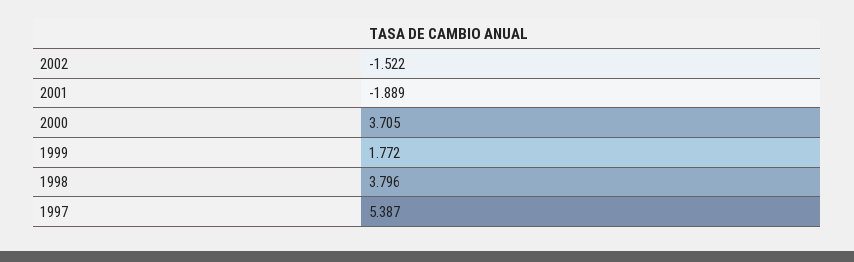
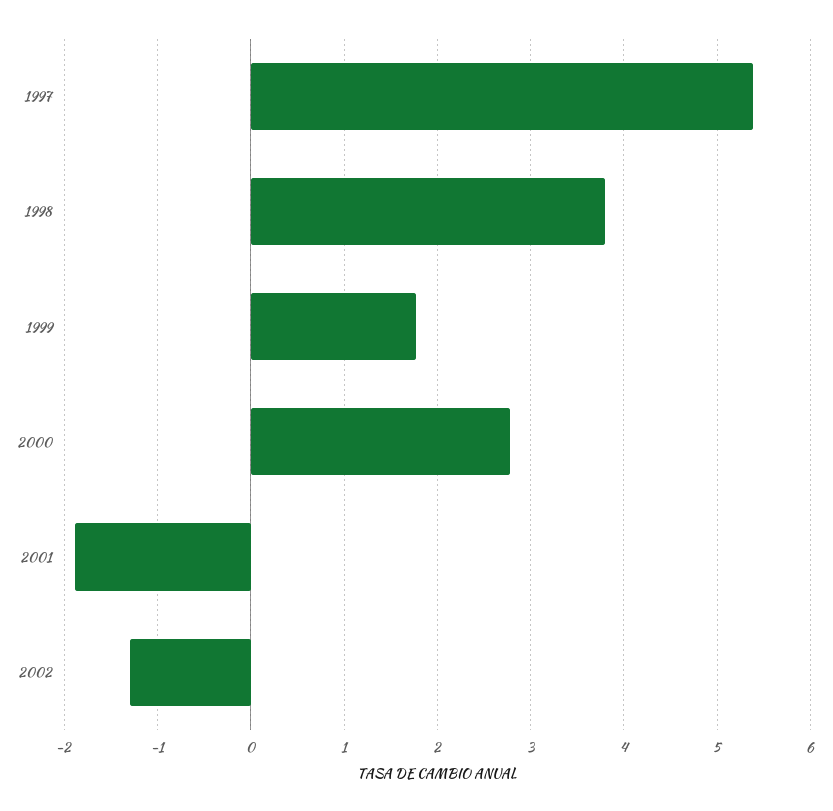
  {
-   "2002": -1.522,
+   "2002": -1.3,
    "2001": -1.889,
-   "2000": 3.705,
+   "2000": 2.8,
    "1999": 1.772,
    "1998": 3.796,
    "1997": 5.387
  }

